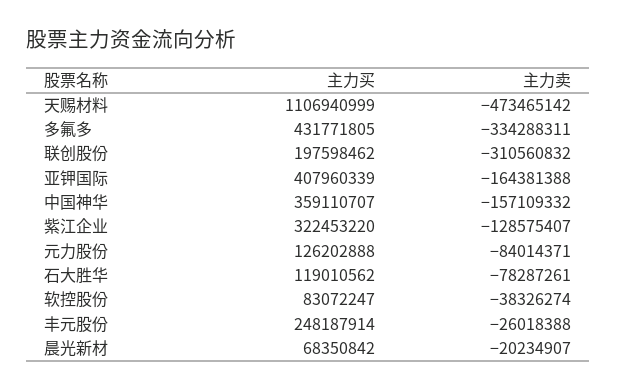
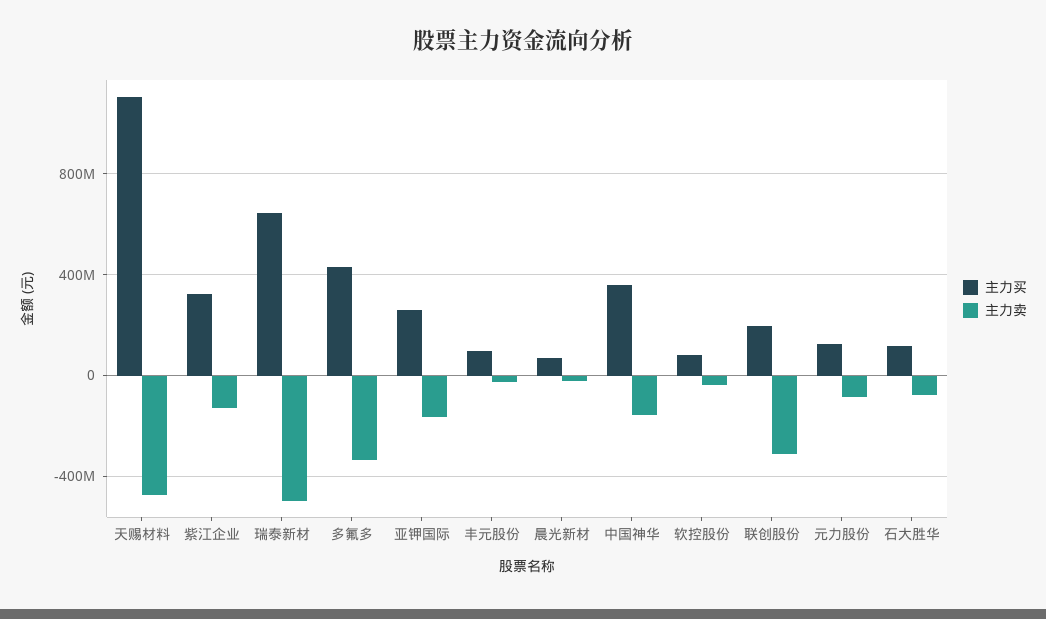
  {
    "主力买": {
      "天赐材料": 1106940999,
      "多氟多": 431771805,
      "联创股份": 197598462,
-     "亚钾国际": 407960339,
+     "亚钾国际": 250000000,
      "中国神华": 359110707,
      "紫江企业": 322453220,
      "元力股份": 126202888,
      "石大胜华": 119010562,
      "软控股份": 83072247,
-     "丰元股份": 248187914,
+     "丰元股份": 100000000,
-     "晨光新材": 68350842
+     "晨光新材": 68350842,
+     "瑞泰新材": 650000000
    },
    "主力卖": {
      "天赐材料": -473465142,
      "多氟多": -334288311,
      "联创股份": -310560832,
      "亚钾国际": -164381388,
      "中国神华": -157109332,
      "紫江企业": -128575407,
      "元力股份": -84014371,
      "石大胜华": -78287261,
      "软控股份": -38326274,
      "丰元股份": -26018388,
-     "晨光新材": -20234907
+     "晨光新材": -20234907,
+     "瑞泰新材": -500000000
    }
  }

